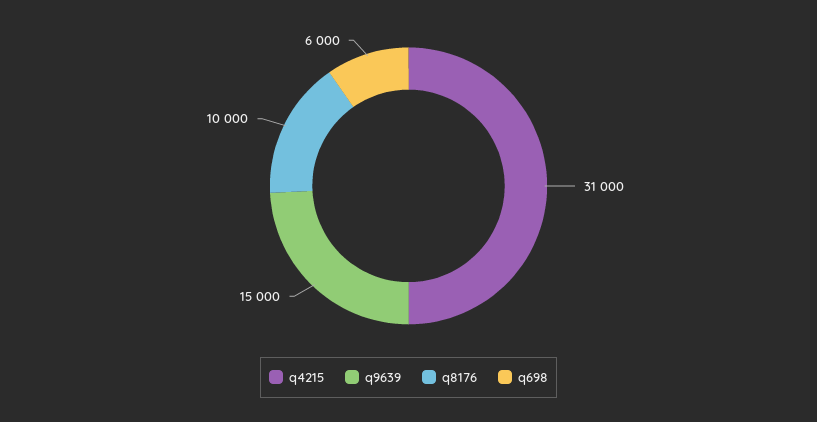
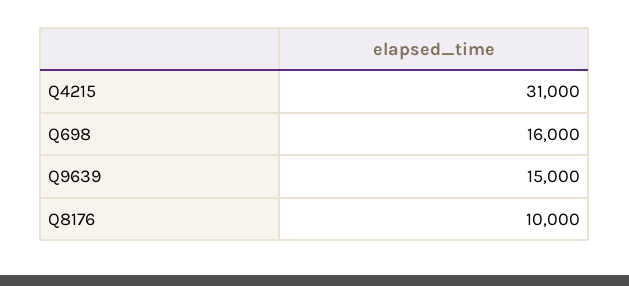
  {
    "q4215": 31000,
    "q9639": 15000,
    "q8176": 10000,
-   "q698": 6000
+   "q698": 16000
  }

